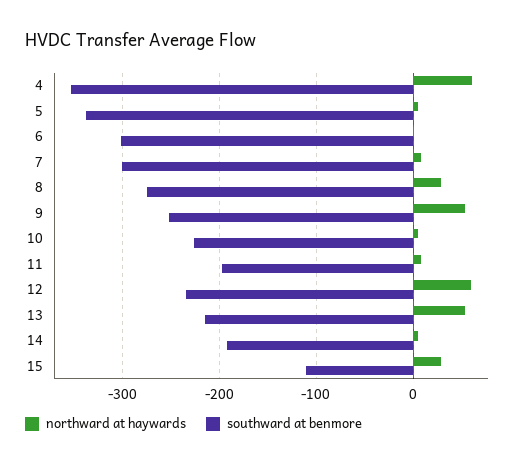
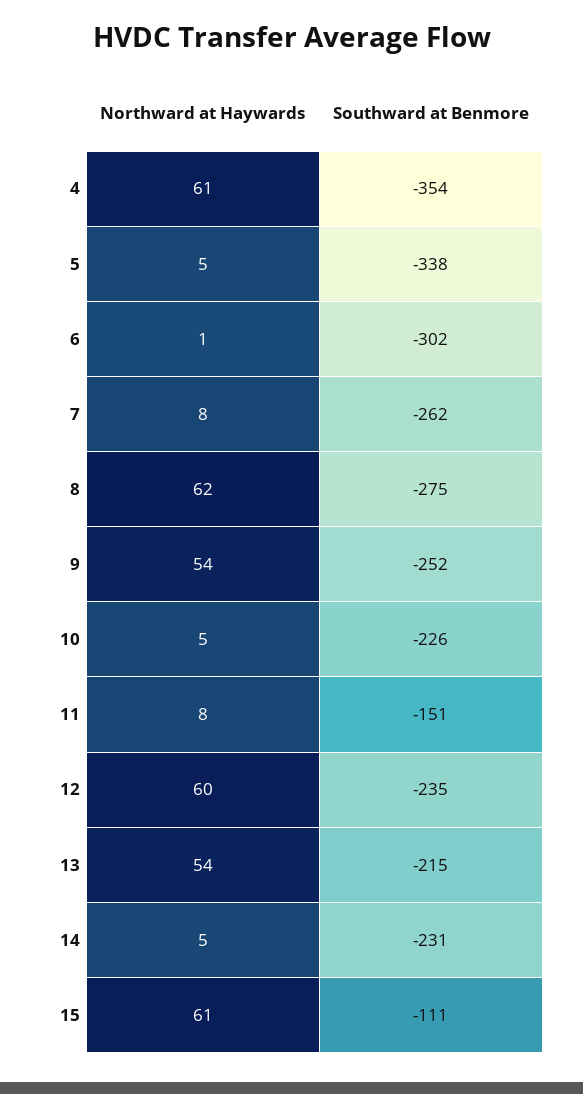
  {
    "northward at haywards": {
      "4": 61,
      "5": 5,
      "6": 1,
      "7": 8,
-     "8": 30,
+     "8": 62,
      "9": 54,
      "10": 5,
      "11": 8,
      "12": 60,
      "13": 54,
      "14": 5,
-     "15": 30
+     "15": 61
    },
    "southward at benmore": {
      "4": -354,
      "5": -338,
      "6": -302,
-     "7": -300,
+     "7": -262,
      "8": -275,
      "9": -252,
      "10": -226,
-     "11": -200,
+     "11": -151,
      "12": -235,
      "13": -215,
-     "14": -190,
+     "14": -231,
      "15": -111
    }
  }

